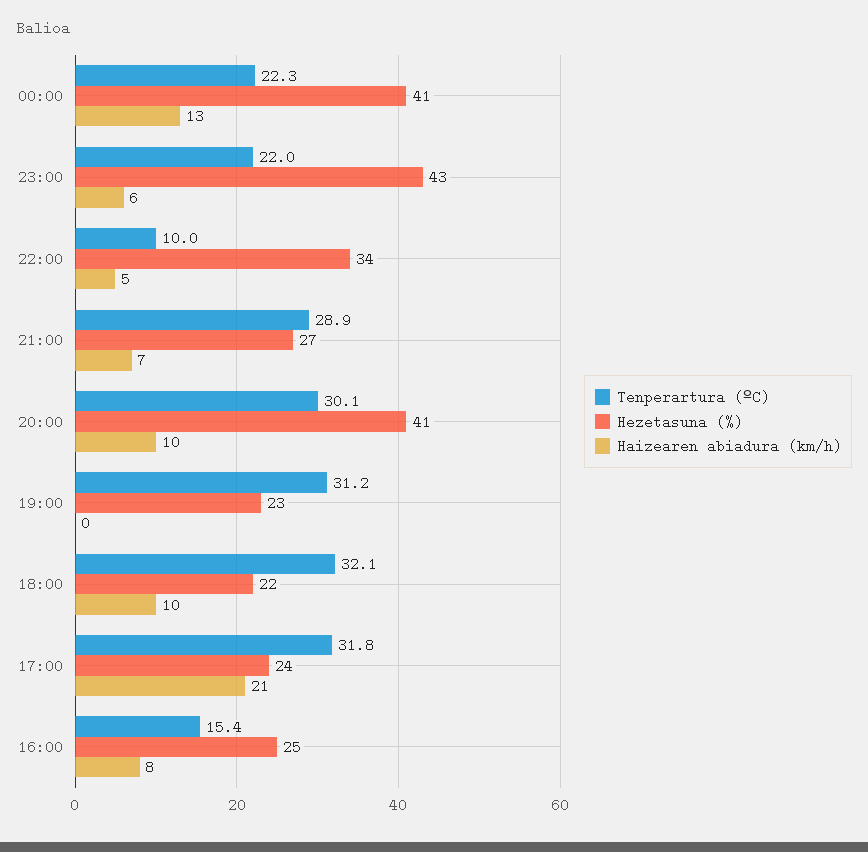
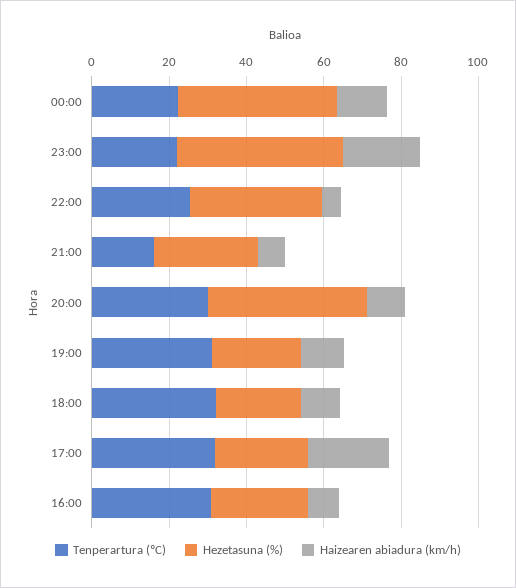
  {
    "Tenperartura (ºC)": {
      "00:00": 22.3,
      "23:00": 22,
-     "22:00": 10,
+     "22:00": 25,
-     "21:00": 28.9,
+     "21:00": 15,
      "20:00": 30.1,
      "19:00": 31.2,
      "18:00": 32.1,
      "17:00": 31.8,
-     "16:00": 15.4
+     "16:00": 30
    },
    "Hezetasuna (%)": {
      "00:00": 41,
      "23:00": 43,
      "22:00": 34,
      "21:00": 27,
      "20:00": 41,
      "19:00": 23,
      "18:00": 22,
      "17:00": 24,
      "16:00": 25
    },
    "Haizearen abiadura (km/h)": {
      "00:00": 13,
-     "23:00": 6,
+     "23:00": 20,
      "22:00": 5,
      "21:00": 7,
      "20:00": 10,
-     "19:00": 0,
+     "19:00": 10,
      "18:00": 10,
      "17:00": 21,
      "16:00": 8
    }
  }

